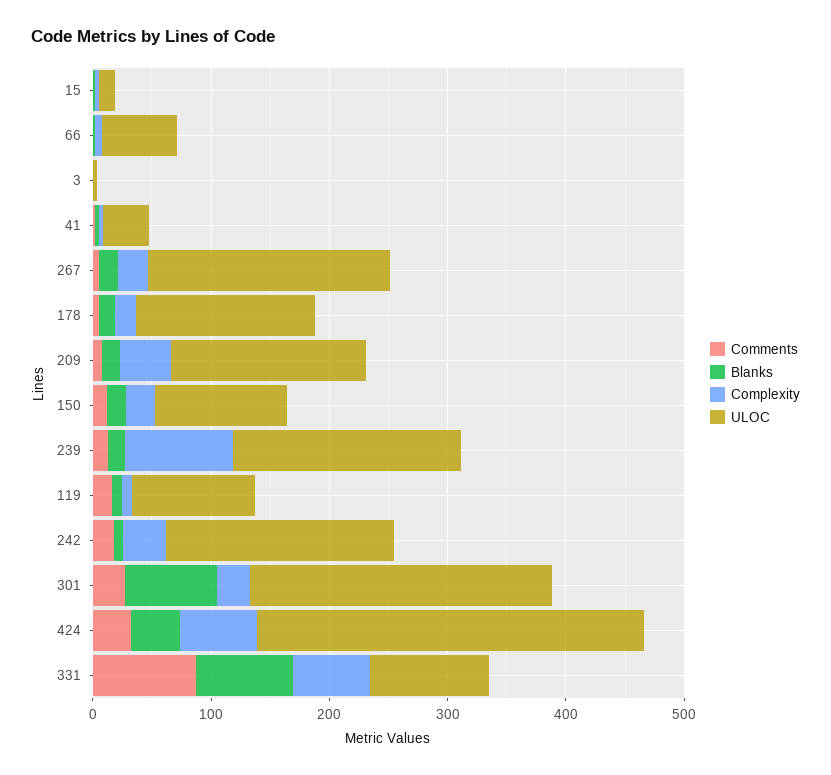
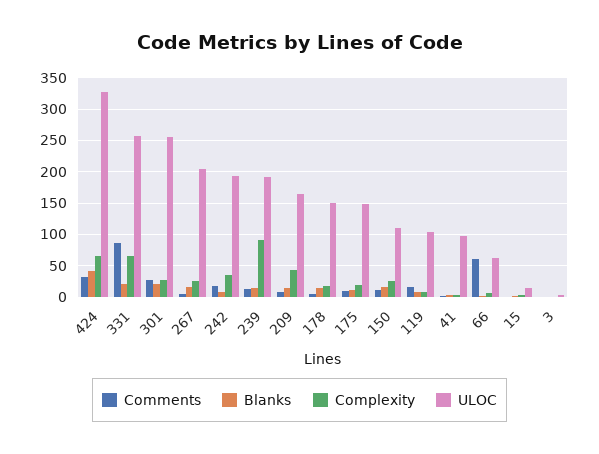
  {
    "Comments": {
      "15": 0,
-     "66": 0,
+     "66": 60,
      "3": 0,
      "41": 0,
      "267": 10,
      "178": 10,
      "209": 10,
      "150": 10,
      "239": 10,
      "119": 20,
      "242": 20,
      "301": 30,
      "424": 30,
-     "331": 90
+     "331": 90,
+     "175": 10
    },
    "Blanks": {
      "15": 0,
      "66": 0,
      "3": 0,
      "41": 0,
      "267": 20,
      "178": 10,
      "209": 20,
      "150": 20,
      "239": 10,
      "119": 10,
      "242": 10,
-     "301": 80,
+     "301": 20,
      "424": 40,
-     "331": 80
+     "331": 20,
+     "175": 10
    },
    "Complexity": {
      "15": 0,
      "66": 10,
      "3": 0,
      "41": 0,
      "267": 30,
      "178": 20,
      "209": 40,
      "150": 30,
      "239": 90,
      "119": 10,
      "242": 40,
      "301": 30,
      "424": 70,
-     "331": 70
+     "331": 70,
+     "175": 20
    },
    "ULOC": {
      "15": 10,
      "66": 60,
      "3": 0,
-     "41": 40,
+     "41": 100,
      "267": 200,
      "178": 150,
      "209": 170,
      "150": 110,
      "239": 190,
      "119": 100,
      "242": 190,
      "301": 260,
      "424": 330,
-     "331": 100
+     "331": 260,
+     "175": 150
    }
  }

